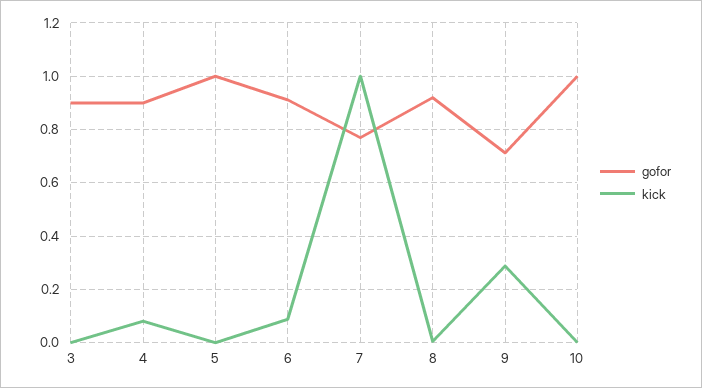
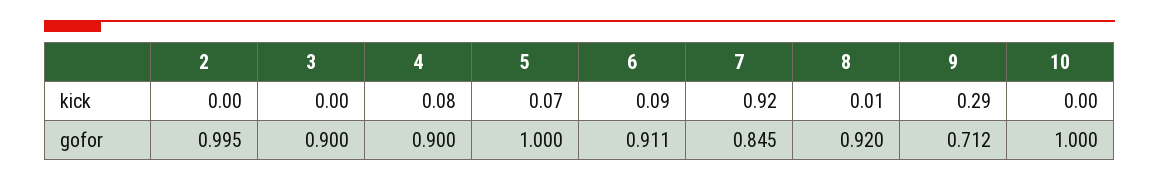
  {
    "gofor": {
      "3": 0.9,
      "4": 0.9,
      "5": 1,
      "6": 0.911,
-     "7": 0.775,
+     "7": 0.845,
      "8": 0.92,
      "9": 0.712,
-     "10": 1
+     "10": 1,
+     "2": 0.995
    },
    "kick": {
      "3": 0,
      "4": 0.08,
-     "5": 0,
+     "5": 0.07,
      "6": 0.09,
-     "7": 1,
+     "7": 0.92,
      "8": 0.01,
      "9": 0.29,
-     "10": 0
+     "10": 0,
+     "2": 0
    }
  }

